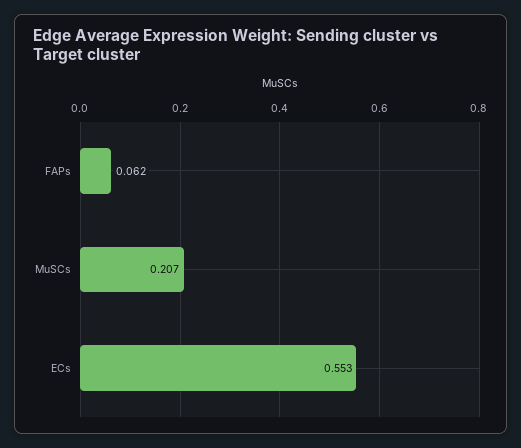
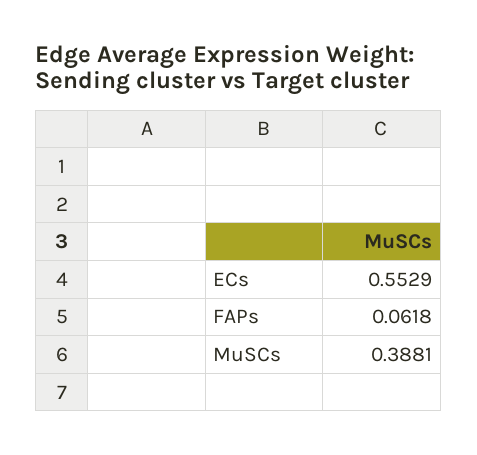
  {
    "FAPs": 0.0618,
-   "MuSCs": 0.207,
+   "MuSCs": 0.3881,
    "ECs": 0.5529
  }

